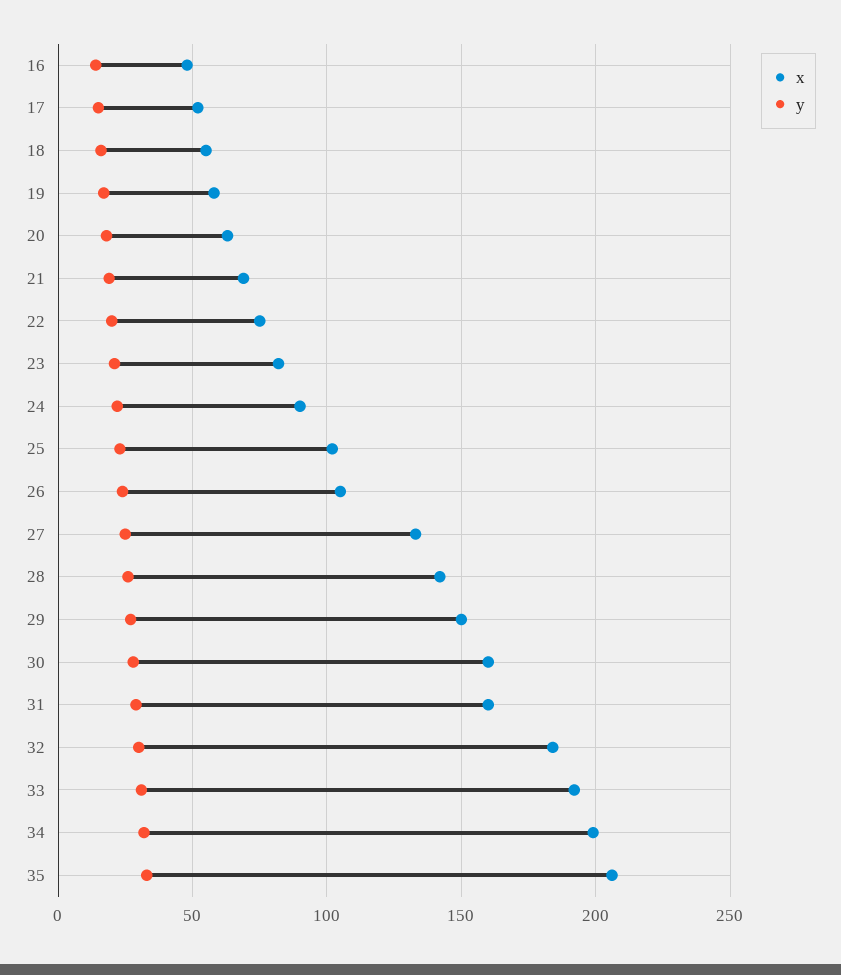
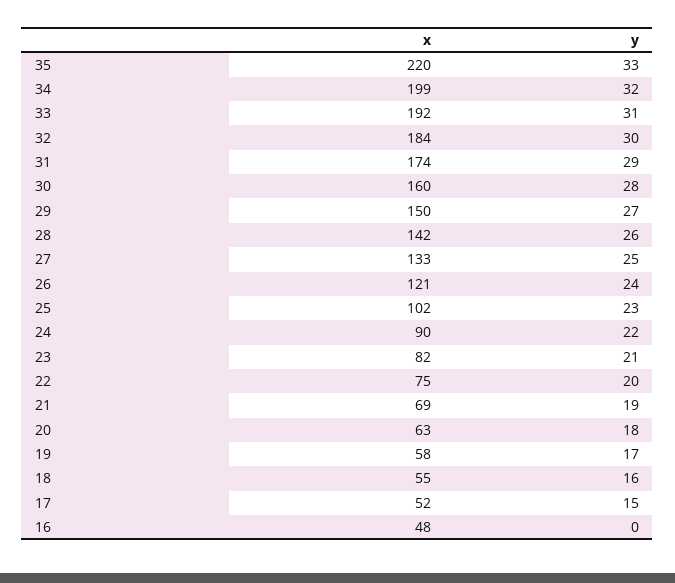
  {
    "x": {
      "16": 48,
      "17": 52,
      "18": 55,
      "19": 58,
      "20": 63,
      "21": 69,
      "22": 75,
      "23": 82,
      "24": 90,
      "25": 102,
-     "26": 105,
+     "26": 121,
      "27": 133,
      "28": 142,
      "29": 150,
      "30": 160,
-     "31": 160,
+     "31": 174,
      "32": 184,
      "33": 192,
      "34": 199,
-     "35": 205
+     "35": 220
    },
    "y": {
-     "16": 15,
+     "16": 0,
      "17": 15,
      "18": 16,
      "19": 17,
      "20": 18,
      "21": 19,
      "22": 20,
      "23": 21,
      "24": 22,
      "25": 23,
      "26": 24,
      "27": 25,
      "28": 26,
      "29": 27,
      "30": 28,
      "31": 29,
      "32": 30,
      "33": 31,
      "34": 32,
      "35": 33
    }
  }

